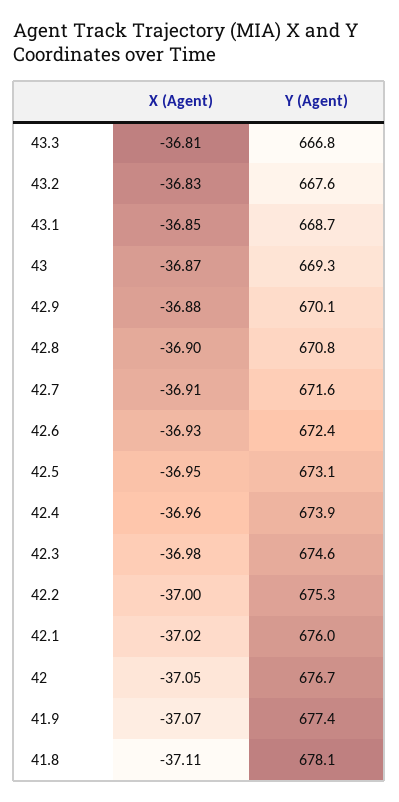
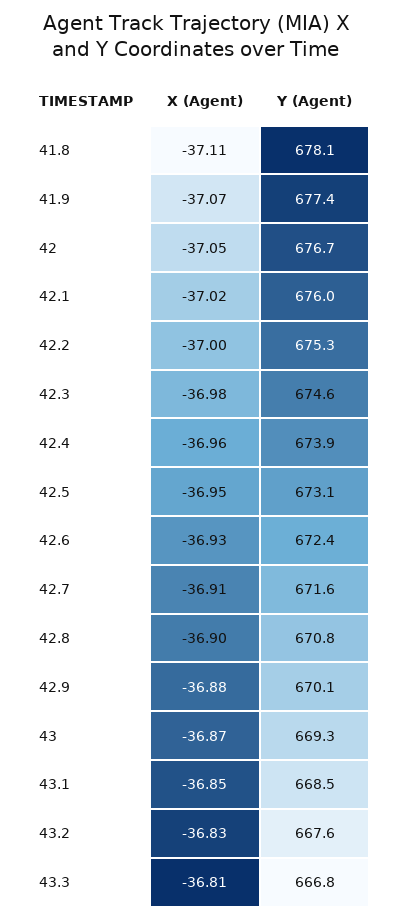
  {
    "X (Agent)": {
      "43.3": -36.81,
      "43.2": -36.83,
      "43.1": -36.85,
      "43": -36.87,
      "42.9": -36.88,
      "42.8": -36.9,
      "42.7": -36.91,
      "42.6": -36.93,
      "42.5": -36.95,
      "42.4": -36.96,
      "42.3": -36.98,
      "42.2": -37,
      "42.1": -37.02,
      "42": -37.05,
      "41.9": -37.07,
      "41.8": -37.11
    },
    "Y (Agent)": {
      "43.3": 666.8,
      "43.2": 667.6,
-     "43.1": 668.7,
+     "43.1": 668.5,
      "43": 669.3,
      "42.9": 670.1,
      "42.8": 670.8,
      "42.7": 671.6,
      "42.6": 672.4,
      "42.5": 673.1,
      "42.4": 673.9,
      "42.3": 674.6,
      "42.2": 675.3,
      "42.1": 676,
      "42": 676.7,
      "41.9": 677.4,
      "41.8": 678.1
    }
  }

